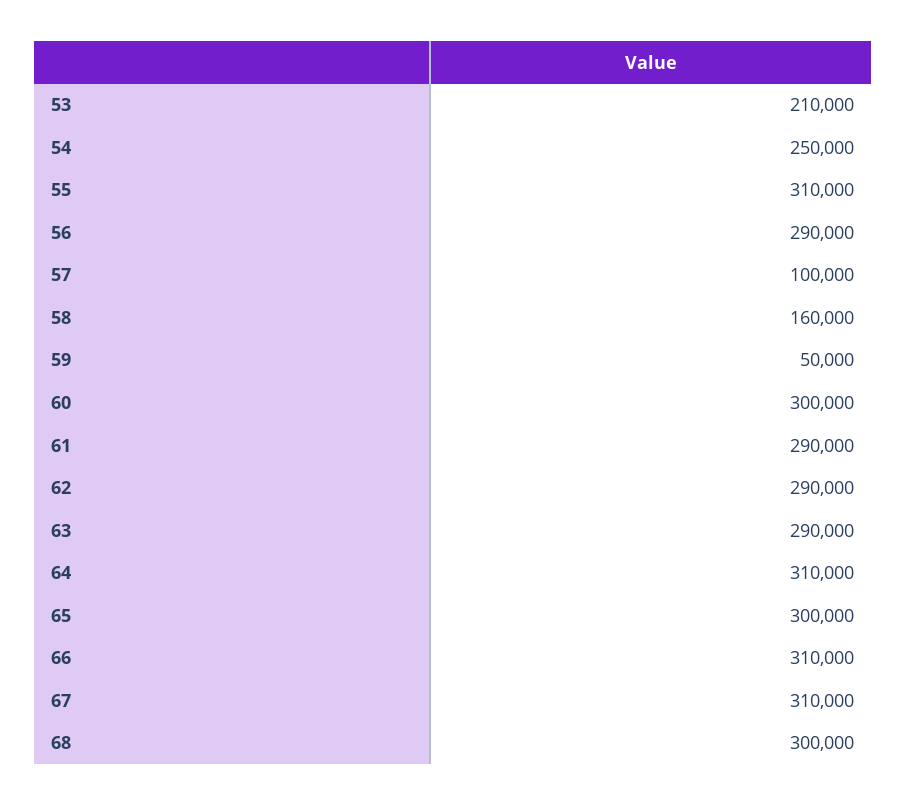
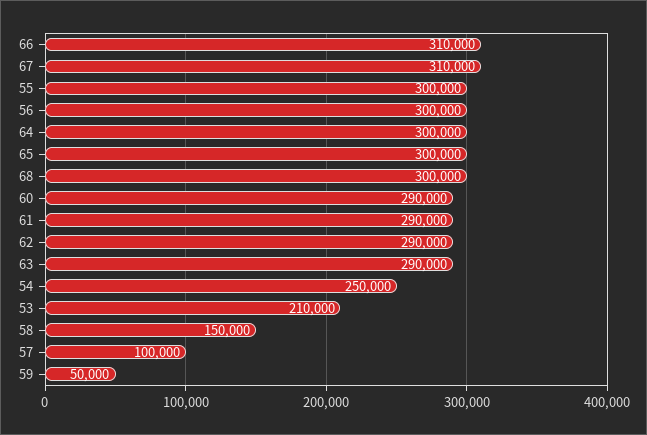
  {
    "53": 210000,
    "54": 250000,
-   "55": 310000,
+   "55": 300000,
-   "56": 290000,
+   "56": 300000,
    "57": 100000,
-   "58": 160000,
+   "58": 150000,
    "59": 50000,
-   "60": 300000,
+   "60": 290000,
    "61": 290000,
    "62": 290000,
    "63": 290000,
-   "64": 310000,
+   "64": 300000,
    "65": 300000,
    "66": 310000,
    "67": 310000,
    "68": 300000
  }

